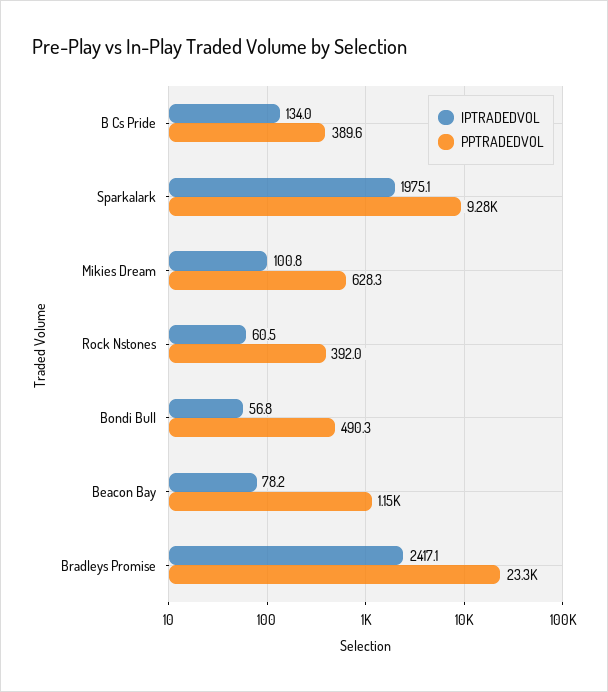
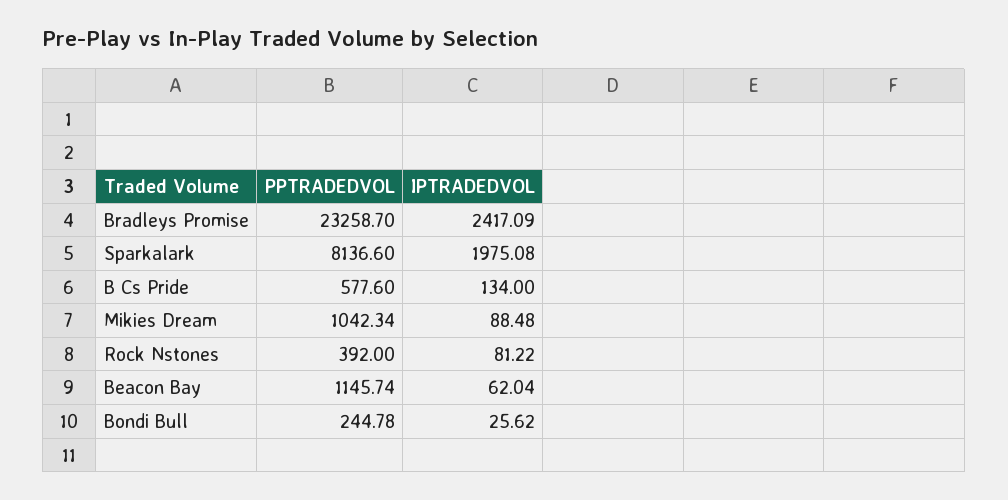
  {
    "IPTRADEDVOL": {
      "B Cs Pride": 134,
      "Sparkalark": 1975.08,
-     "Mikies Dream": 100.8,
+     "Mikies Dream": 88.48,
-     "Rock Nstones": 60.5,
+     "Rock Nstones": 81.22,
-     "Bondi Bull": 56.8,
+     "Bondi Bull": 25.62,
-     "Beacon Bay": 78.2,
+     "Beacon Bay": 62.04,
      "Bradleys Promise": 2417.09
    },
    "PPTRADEDVOL": {
-     "B Cs Pride": 389.6,
+     "B Cs Pride": 577.6,
-     "Sparkalark": 9280,
+     "Sparkalark": 8136.6,
-     "Mikies Dream": 628.3,
+     "Mikies Dream": 1042.34,
      "Rock Nstones": 392,
-     "Bondi Bull": 490.3,
+     "Bondi Bull": 244.78,
      "Beacon Bay": 1145.74,
      "Bradleys Promise": 23258.7
    }
  }

